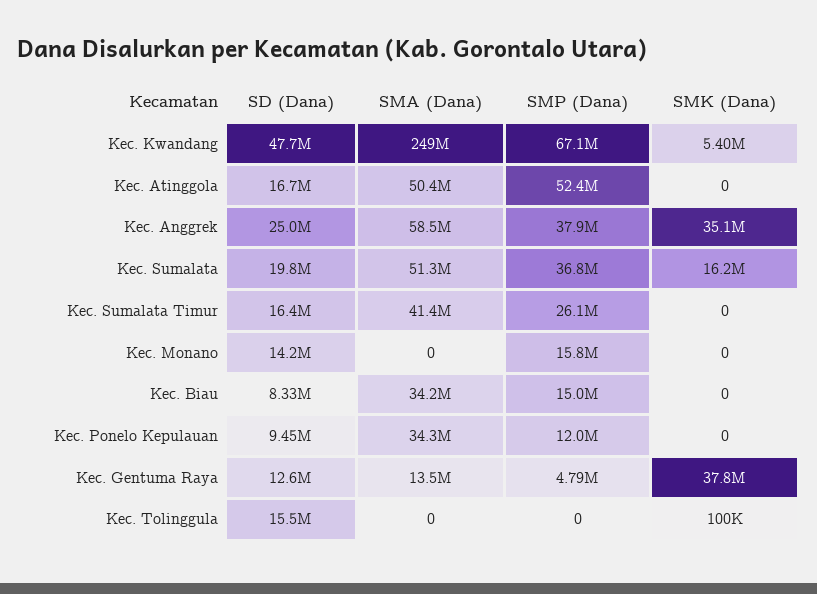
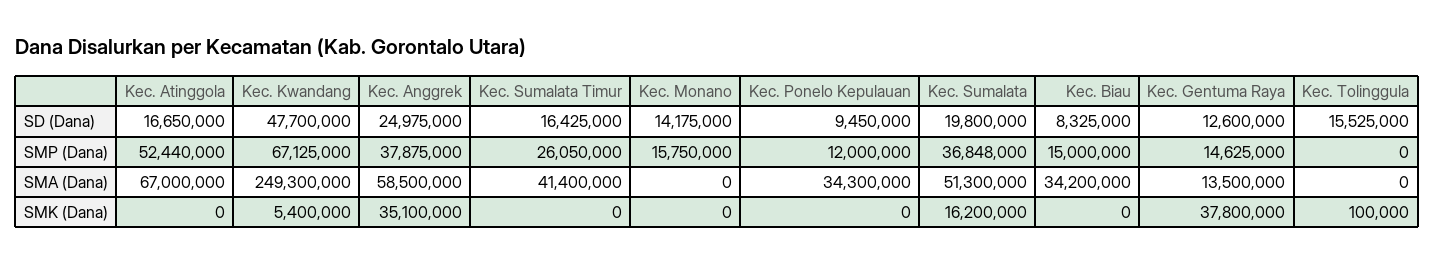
  {
    "SD (Dana)": {
      "Kec. Kwandang": 47700000,
      "Kec. Atinggola": 16650000,
      "Kec. Anggrek": 24975000,
      "Kec. Sumalata": 19800000,
      "Kec. Sumalata Timur": 16425000,
      "Kec. Monano": 14175000,
      "Kec. Biau": 8325000,
      "Kec. Ponelo Kepulauan": 9450000,
      "Kec. Gentuma Raya": 12600000,
      "Kec. Tolinggula": 15525000
    },
    "SMA (Dana)": {
      "Kec. Kwandang": 249300000,
-     "Kec. Atinggola": 50400000,
+     "Kec. Atinggola": 67000000,
      "Kec. Anggrek": 58500000,
      "Kec. Sumalata": 51300000,
      "Kec. Sumalata Timur": 41400000,
      "Kec. Monano": 0,
      "Kec. Biau": 34200000,
      "Kec. Ponelo Kepulauan": 34300000,
      "Kec. Gentuma Raya": 13500000,
      "Kec. Tolinggula": 0
    },
    "SMP (Dana)": {
      "Kec. Kwandang": 67125000,
      "Kec. Atinggola": 52440000,
      "Kec. Anggrek": 37875000,
      "Kec. Sumalata": 36848000,
      "Kec. Sumalata Timur": 26050000,
      "Kec. Monano": 15750000,
      "Kec. Biau": 15000000,
      "Kec. Ponelo Kepulauan": 12000000,
-     "Kec. Gentuma Raya": 4790000,
+     "Kec. Gentuma Raya": 14625000,
      "Kec. Tolinggula": 0
    },
    "SMK (Dana)": {
      "Kec. Kwandang": 5400000,
      "Kec. Atinggola": 0,
      "Kec. Anggrek": 35100000,
      "Kec. Sumalata": 16200000,
      "Kec. Sumalata Timur": 0,
      "Kec. Monano": 0,
      "Kec. Biau": 0,
      "Kec. Ponelo Kepulauan": 0,
      "Kec. Gentuma Raya": 37800000,
      "Kec. Tolinggula": 100000
    }
  }

